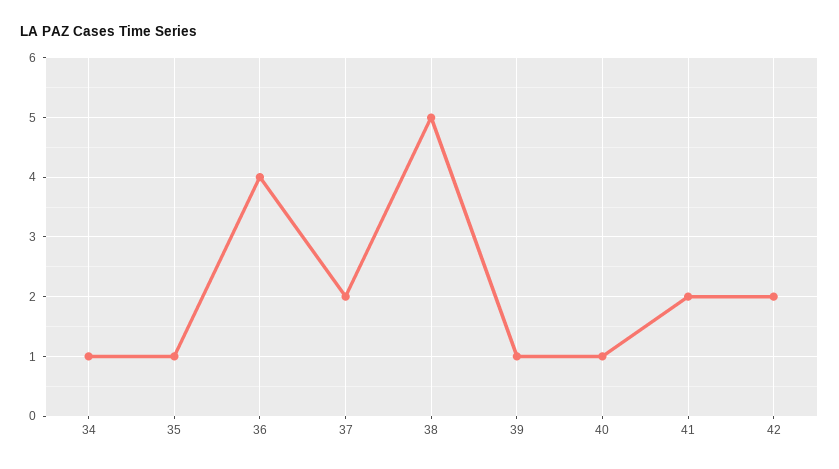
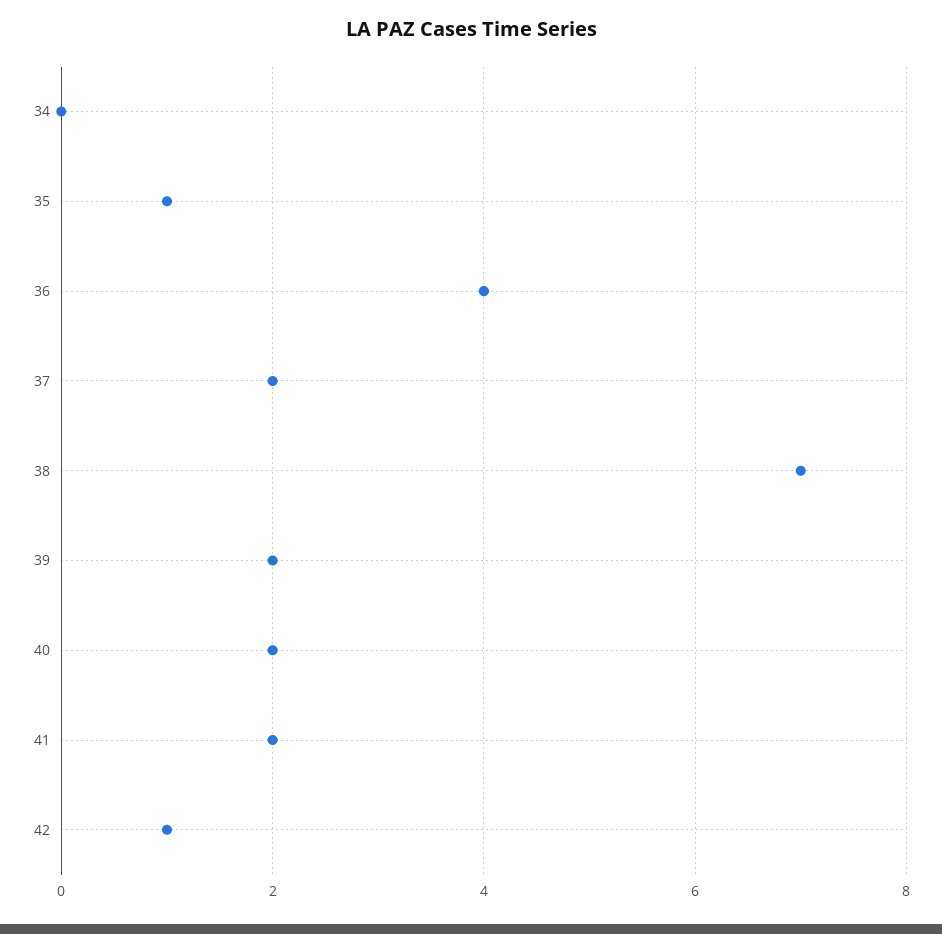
  {
-   "34": 1,
+   "34": 0,
    "35": 1,
    "36": 4,
    "37": 2,
-   "38": 5,
+   "38": 7,
-   "39": 1,
+   "39": 2,
-   "40": 1,
+   "40": 2,
    "41": 2,
-   "42": 2
+   "42": 1
  }

